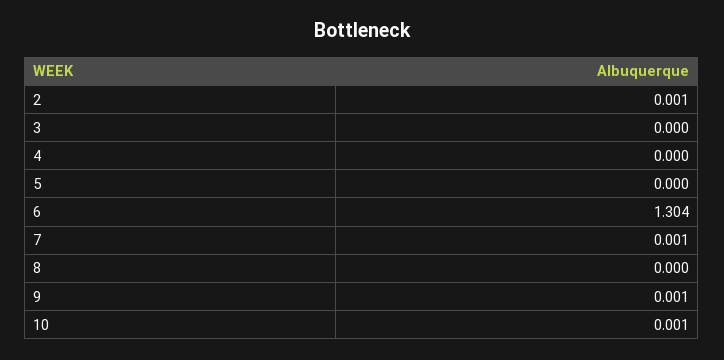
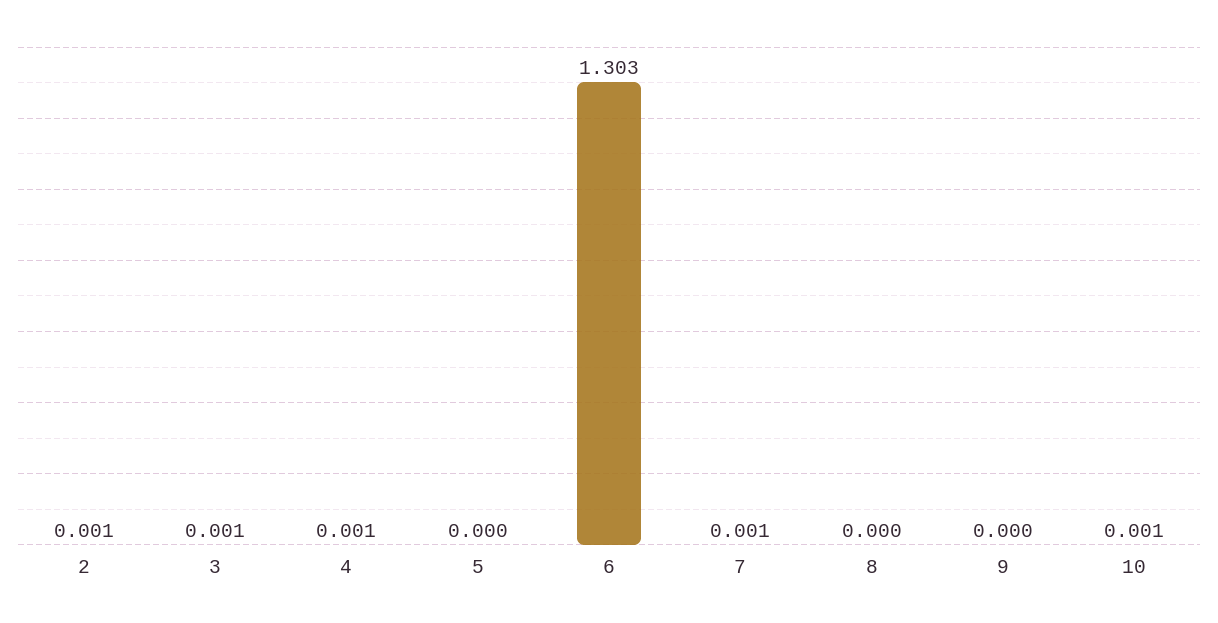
  {
    "2": 0.001,
-   "3": 0,
+   "3": 0.001,
-   "4": 0,
+   "4": 0.001,
    "5": 0,
-   "6": 1.304,
+   "6": 1.303,
    "7": 0.001,
    "8": 0,
-   "9": 0.001,
+   "9": 0,
    "10": 0.001
  }

